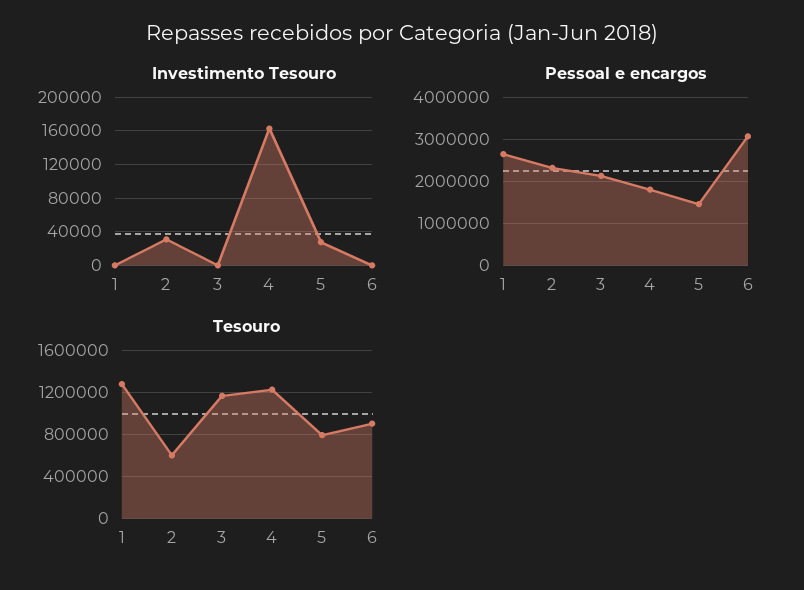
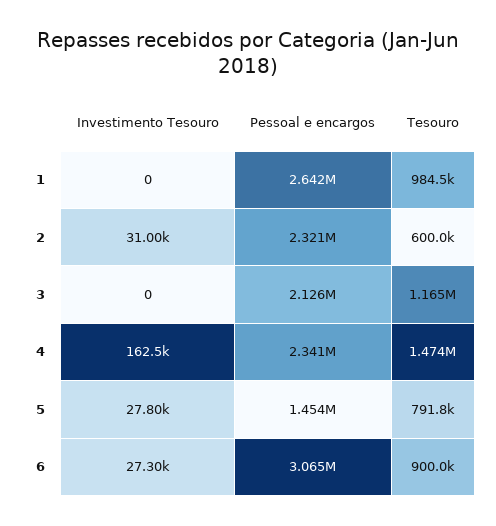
  {
    "Investimento Tesouro": {
      "1": 0,
      "2": 31000,
      "3": 0,
      "4": 162500,
      "5": 27800,
-     "6": 0
+     "6": 27300
    },
    "Pessoal e encargos": {
      "1": 2642000,
      "2": 2321000,
      "3": 2126000,
-     "4": 1800000,
+     "4": 2341000,
      "5": 1454000,
      "6": 3065000
    },
    "Tesouro": {
-     "1": 1300000,
+     "1": 984500,
      "2": 600000,
      "3": 1165000,
-     "4": 1200000,
+     "4": 1474000,
      "5": 791800,
      "6": 900000
    }
  }

